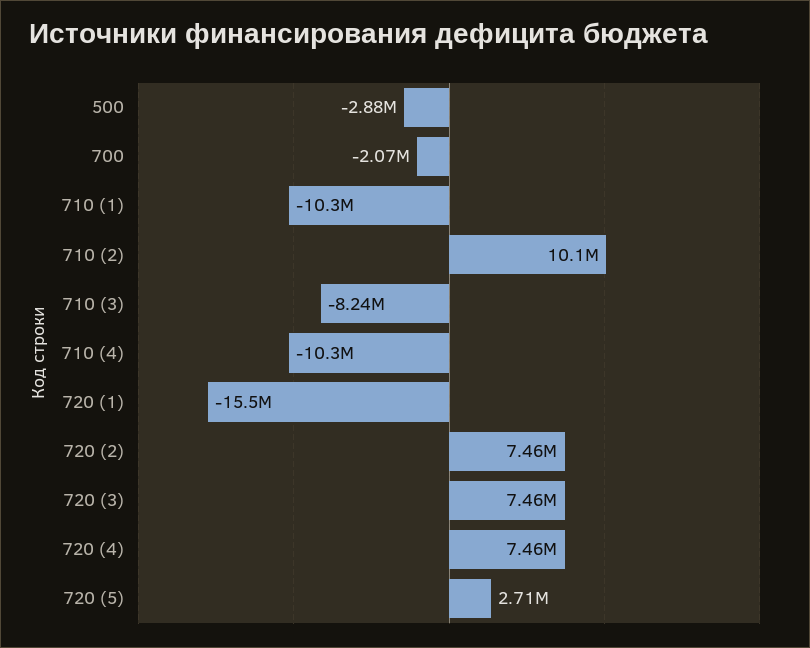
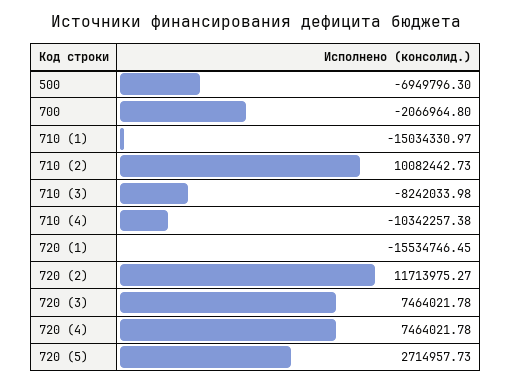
  {
-   "500": -2880000,
+   "500": -6949796.3,
    "700": -2066964.8,
-   "710 (1)": -10300000,
+   "710 (1)": -15034330.97,
    "710 (2)": 10082442.73,
    "710 (3)": -8242033.98,
    "710 (4)": -10342257.38,
    "720 (1)": -15534746.45,
-   "720 (2)": 7460000,
+   "720 (2)": 11713975.27,
    "720 (3)": 7464021.78,
    "720 (4)": 7464021.78,
    "720 (5)": 2714957.73
  }

